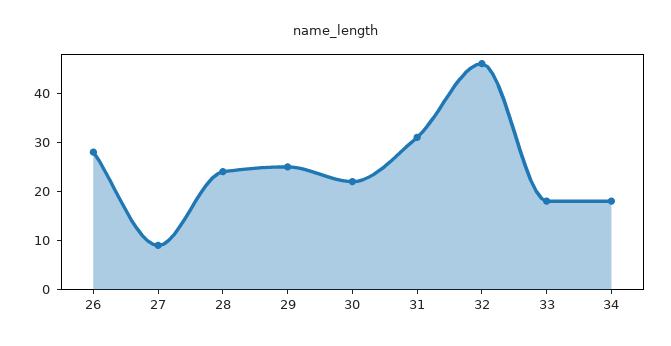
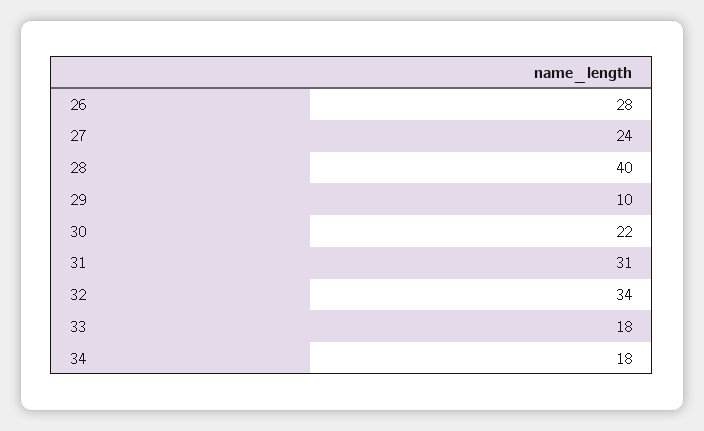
  {
    "26": 28,
-   "27": 10,
+   "27": 24,
-   "28": 25,
+   "28": 40,
-   "29": 25,
+   "29": 10,
    "30": 22,
    "31": 31,
-   "32": 45,
+   "32": 34,
    "33": 18,
    "34": 18
  }

